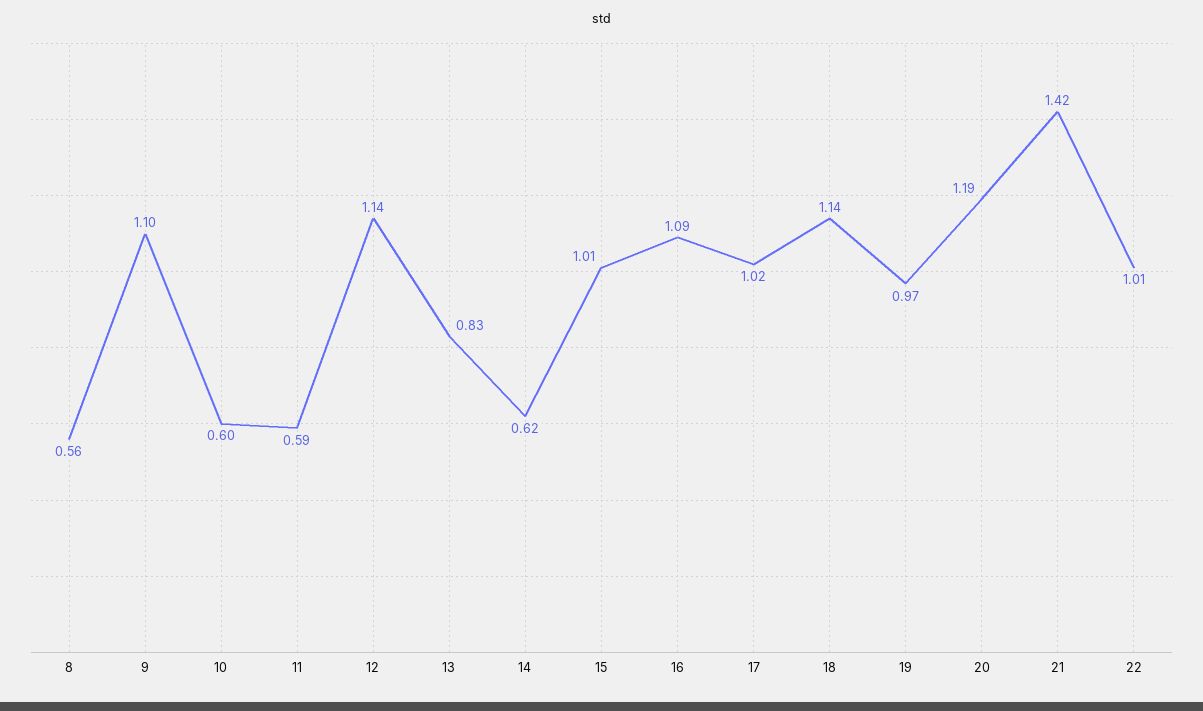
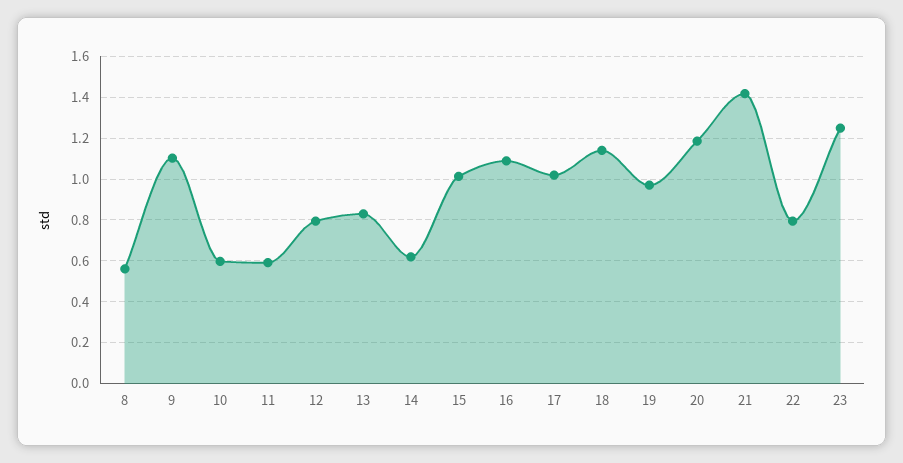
  {
    "8": 0.56,
    "9": 1.1,
    "10": 0.6,
    "11": 0.59,
-   "12": 1.14,
+   "12": 0.8,
    "13": 0.83,
    "14": 0.62,
    "15": 1.01,
    "16": 1.09,
    "17": 1.02,
    "18": 1.14,
    "19": 0.97,
    "20": 1.19,
    "21": 1.42,
-   "22": 1.01
+   "22": 0.8,
+   "23": 1.25
  }

